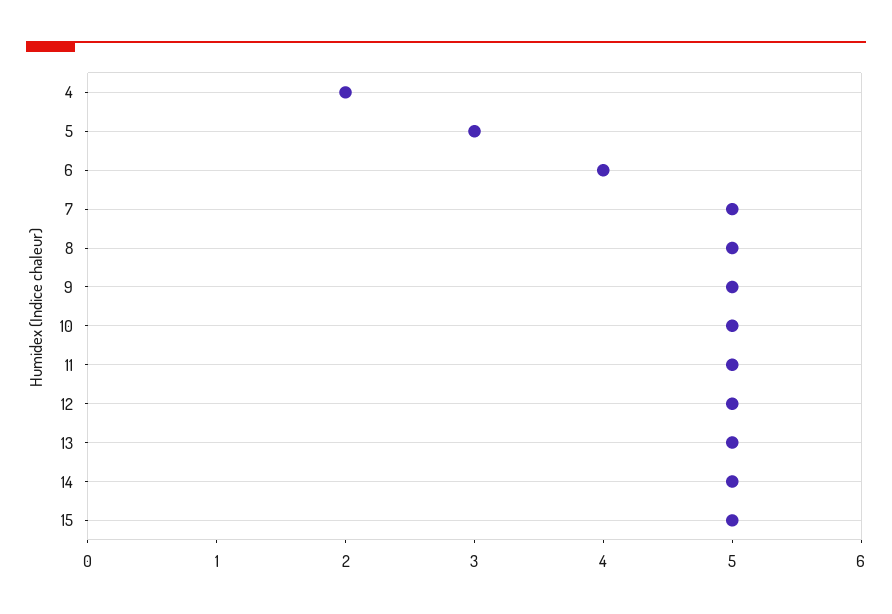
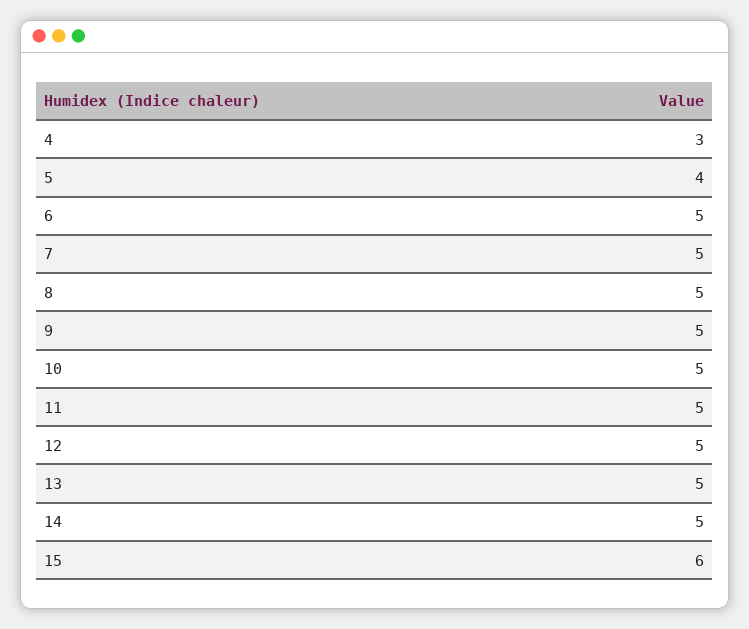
  {
-   "4": 2,
+   "4": 3,
-   "5": 3,
+   "5": 4,
-   "6": 4,
+   "6": 5,
    "7": 5,
    "8": 5,
    "9": 5,
    "10": 5,
    "11": 5,
    "12": 5,
    "13": 5,
    "14": 5,
-   "15": 5
+   "15": 6
  }

